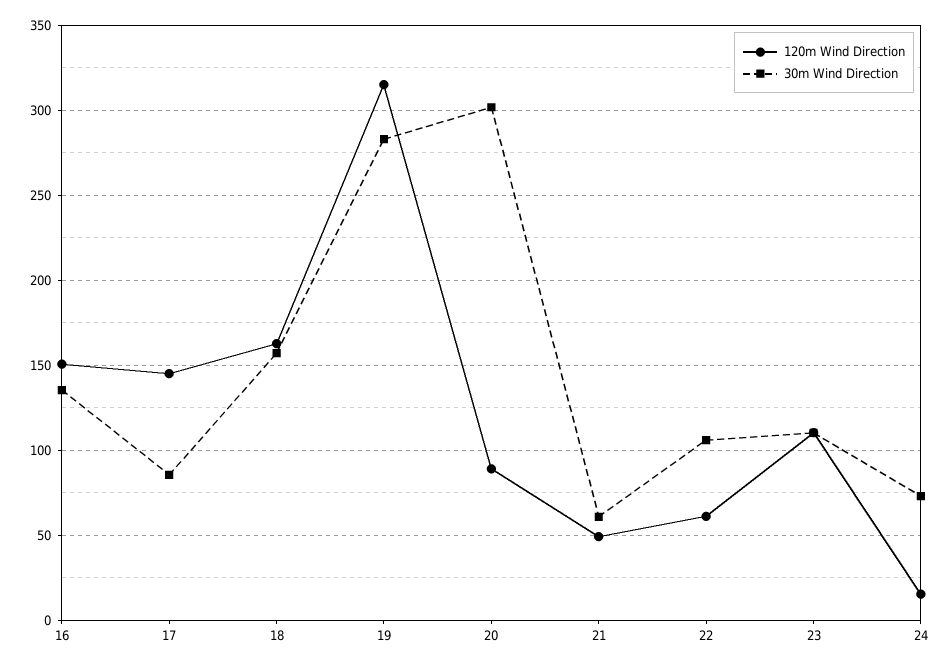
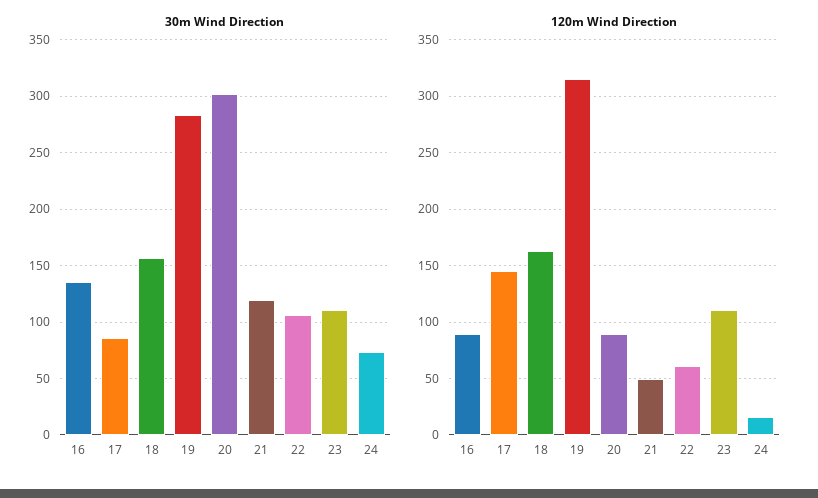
  {
    "120m Wind Direction": {
-     "16": 150,
+     "16": 90,
      "17": 145,
      "18": 165,
      "19": 315,
      "20": 90,
      "21": 50,
      "22": 60,
      "23": 110,
      "24": 15
    },
    "30m Wind Direction": {
      "16": 135,
      "17": 85,
      "18": 155,
      "19": 285,
      "20": 300,
-     "21": 60,
+     "21": 120,
      "22": 105,
      "23": 110,
      "24": 75
    }
  }

